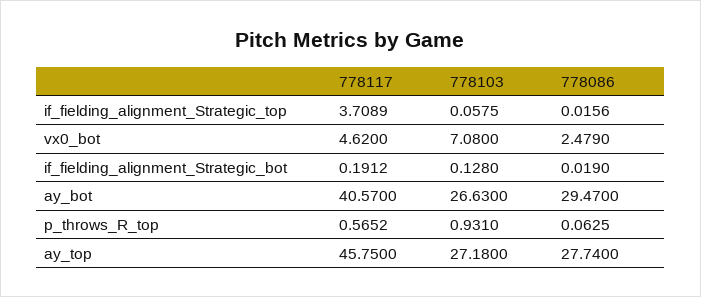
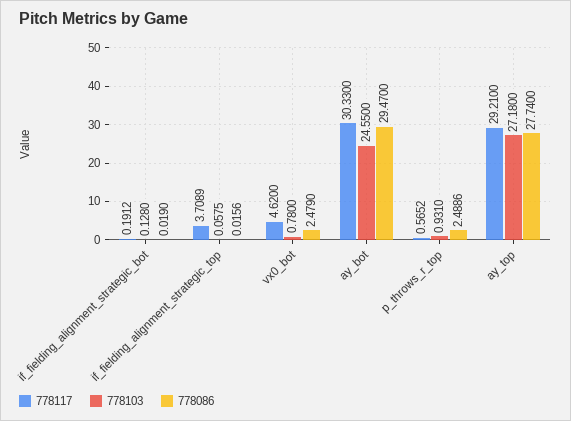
  {
    "778117": {
      "if_fielding_alignment_Strategic_top": 3.7089,
      "vx0_bot": 4.62,
      "if_fielding_alignment_Strategic_bot": 0.1912,
-     "ay_bot": 40.57,
+     "ay_bot": 30.33,
      "p_throws_R_top": 0.5652,
-     "ay_top": 45.75
+     "ay_top": 29.21
    },
    "778103": {
      "if_fielding_alignment_Strategic_top": 0.0575,
-     "vx0_bot": 7.08,
+     "vx0_bot": 0.78,
      "if_fielding_alignment_Strategic_bot": 0.128,
-     "ay_bot": 26.63,
+     "ay_bot": 24.55,
      "p_throws_R_top": 0.931,
      "ay_top": 27.18
    },
    "778086": {
      "if_fielding_alignment_Strategic_top": 0.0156,
      "vx0_bot": 2.479,
      "if_fielding_alignment_Strategic_bot": 0.019,
      "ay_bot": 29.47,
-     "p_throws_R_top": 0.0625,
+     "p_throws_R_top": 2.4886,
      "ay_top": 27.74
    }
  }

